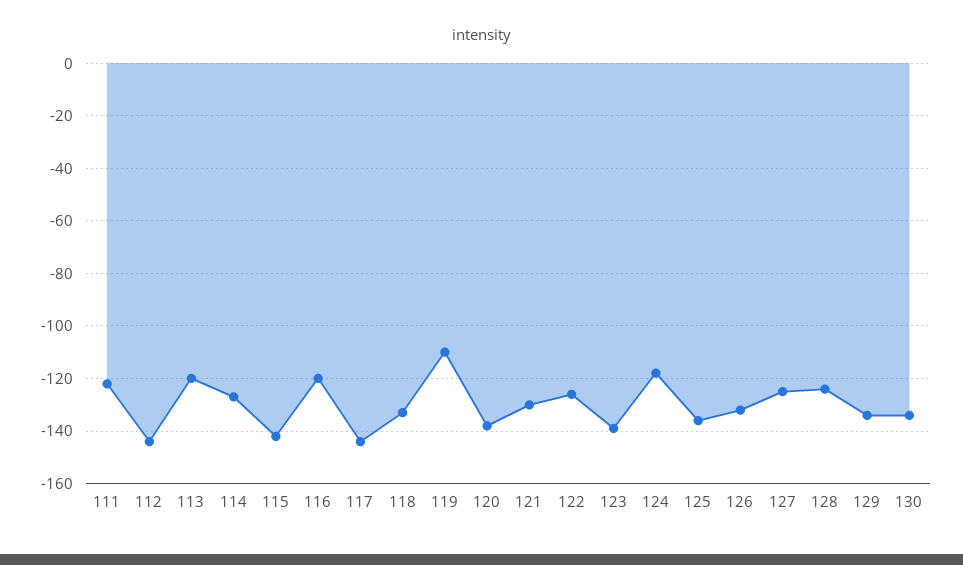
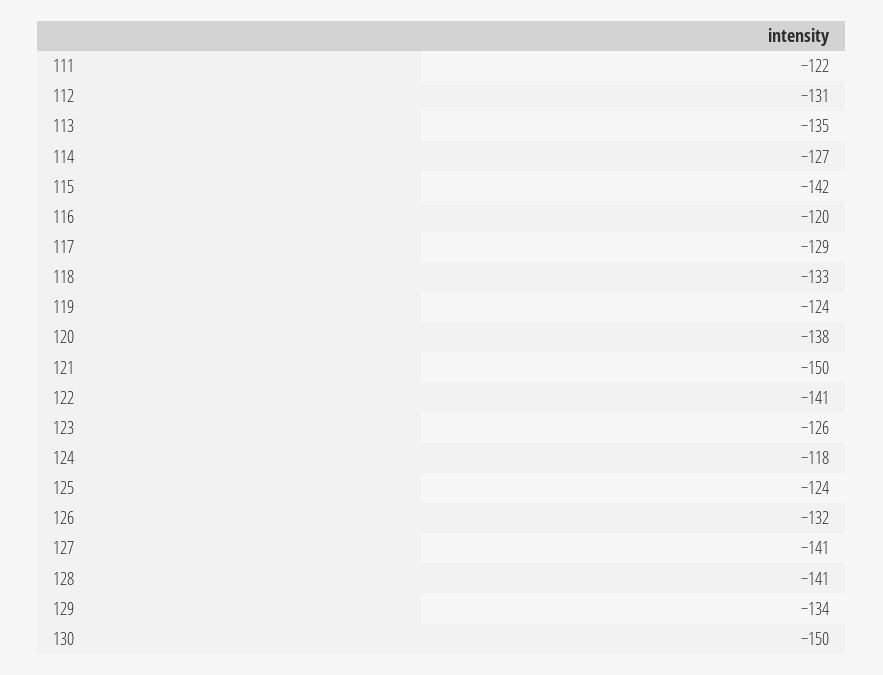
  {
    "111": -122,
-   "112": -145,
+   "112": -131,
-   "113": -120,
+   "113": -135,
    "114": -127,
    "115": -142,
    "116": -120,
-   "117": -145,
+   "117": -129,
    "118": -133,
-   "119": -110,
+   "119": -124,
    "120": -138,
-   "121": -130,
+   "121": -150,
-   "122": -125,
+   "122": -141,
-   "123": -140,
+   "123": -126,
    "124": -118,
-   "125": -135,
+   "125": -124,
    "126": -132,
-   "127": -125,
+   "127": -141,
-   "128": -125,
+   "128": -141,
    "129": -134,
-   "130": -135
+   "130": -150
  }

